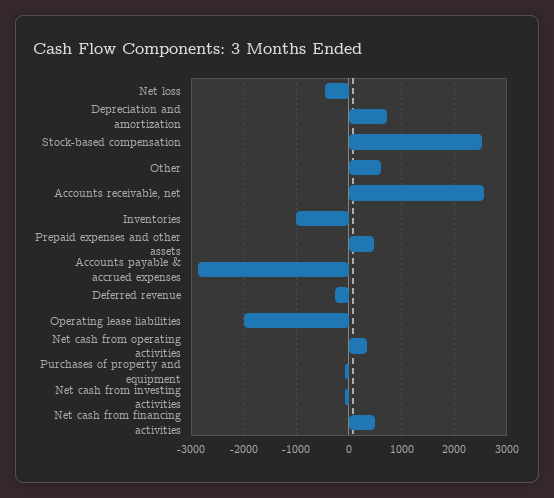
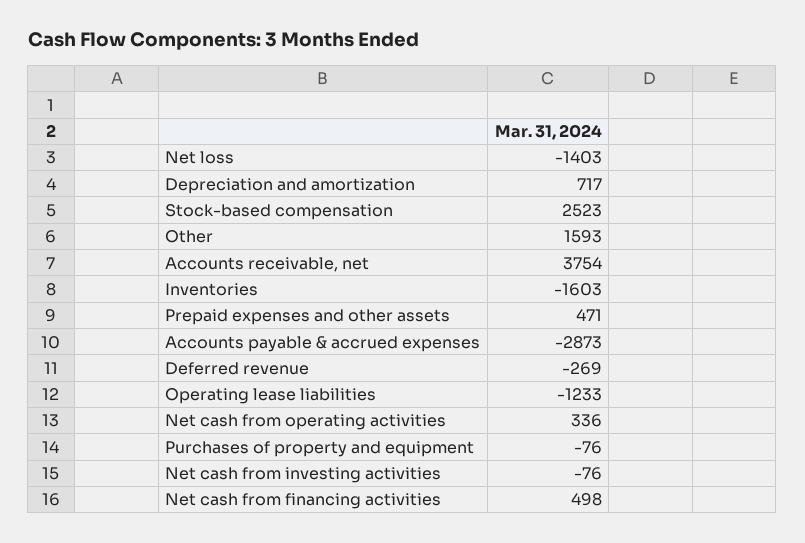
  {
-   "Net loss": -400,
+   "Net loss": -1403,
    "Depreciation and amortization": 717,
    "Stock-based compensation": 2523,
-   "Other": 600,
+   "Other": 1593,
-   "Accounts receivable, net": 2600,
+   "Accounts receivable, net": 3754,
-   "Inventories": -1000,
+   "Inventories": -1603,
    "Prepaid expenses and other assets": 471,
    "Accounts payable & accrued expenses": -2873,
    "Deferred revenue": -269,
-   "Operating lease liabilities": -2000,
+   "Operating lease liabilities": -1233,
    "Net cash from operating activities": 336,
    "Purchases of property and equipment": -76,
    "Net cash from investing activities": -76,
    "Net cash from financing activities": 498
  }

